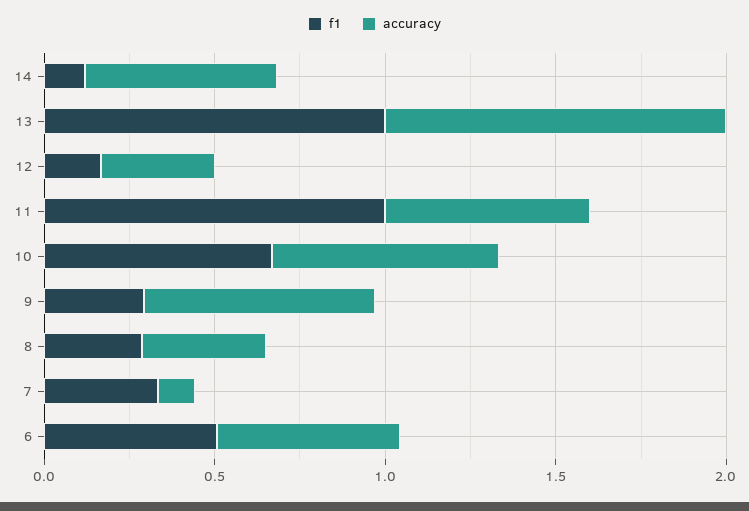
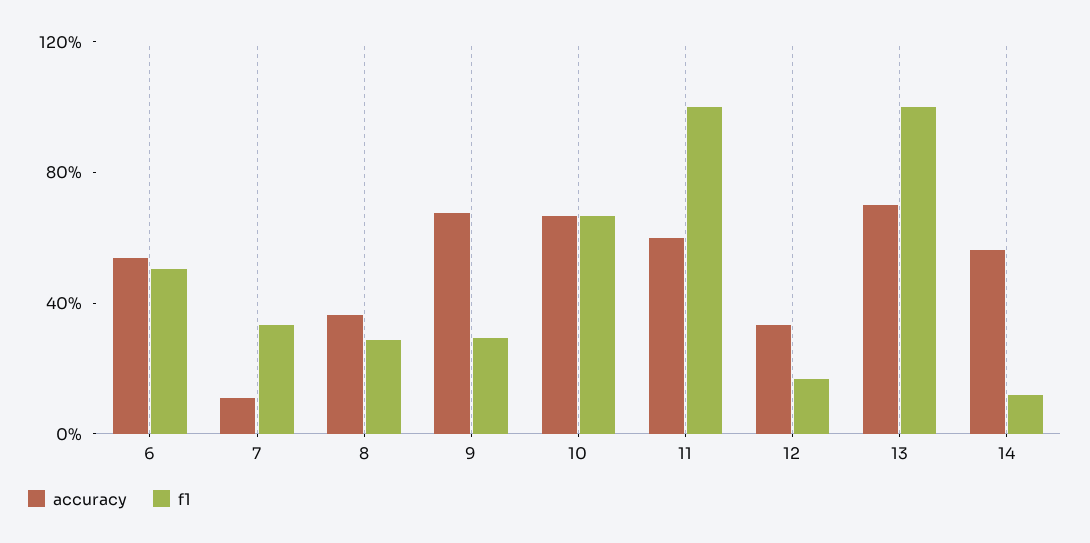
  {
    "f1": {
      "14": 0.1,
      "13": 1,
      "12": 0.2,
      "11": 1,
      "10": 0.7,
      "9": 0.3,
      "8": 0.3,
      "7": 0.3,
      "6": 0.5
    },
    "accuracy": {
      "14": 0.6,
-     "13": 1,
+     "13": 0.7,
      "12": 0.3,
      "11": 0.6,
      "10": 0.7,
      "9": 0.7,
      "8": 0.4,
      "7": 0.1,
      "6": 0.5
    }
  }

